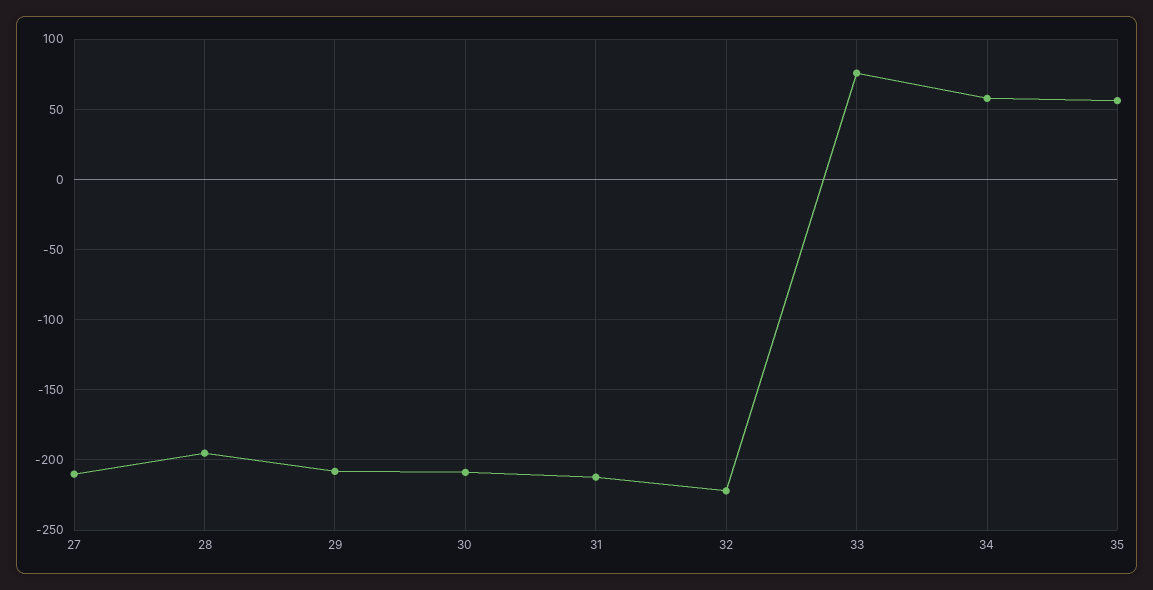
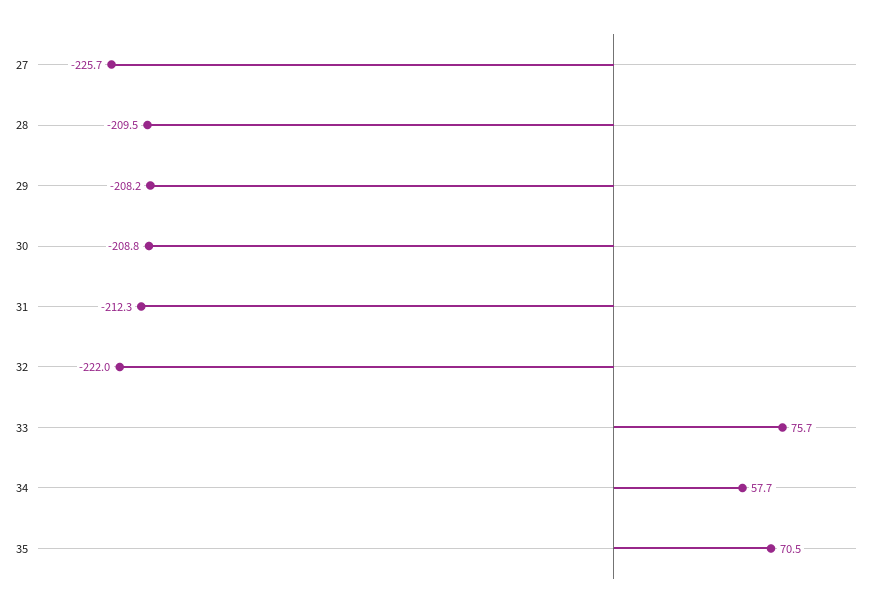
  {
-   "27": -210,
+   "27": -225.7,
-   "28": -195,
+   "28": -209.5,
    "29": -208.2,
    "30": -208.8,
    "31": -212.3,
    "32": -222,
    "33": 75.7,
    "34": 57.7,
-   "35": 55
+   "35": 70.5
  }

